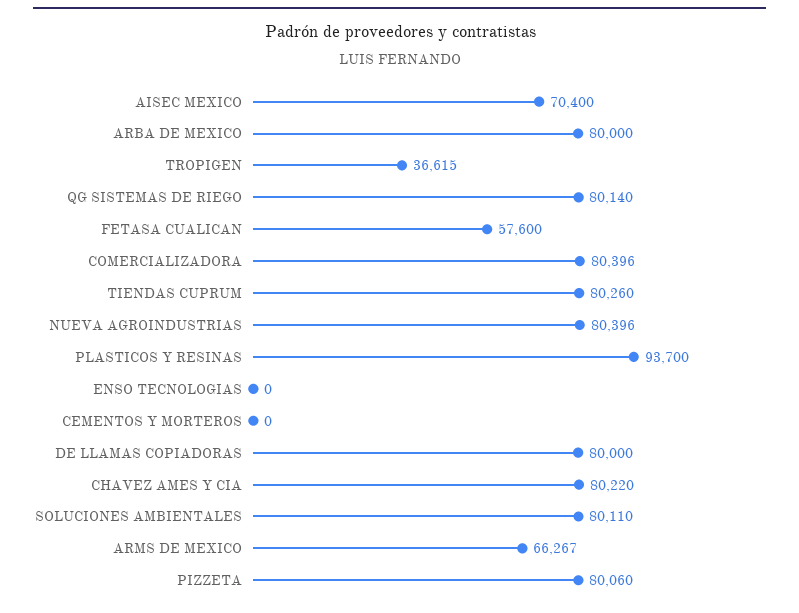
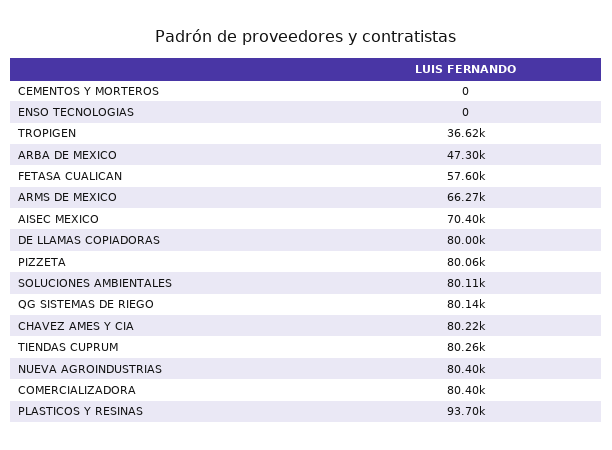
  {
    "AISEC MEXICO": 70400,
-   "ARBA DE MEXICO": 80000,
+   "ARBA DE MEXICO": 47300,
    "TROPIGEN": 36615,
    "QG SISTEMAS DE RIEGO": 80140,
    "FETASA CUALICAN": 57600,
    "COMERCIALIZADORA": 80396,
    "TIENDAS CUPRUM": 80260,
    "NUEVA AGROINDUSTRIAS": 80396,
    "PLASTICOS Y RESINAS": 93700,
    "ENSO TECNOLOGIAS": 0,
    "CEMENTOS Y MORTEROS": 0,
    "DE LLAMAS COPIADORAS": 80000,
    "CHAVEZ AMES Y CIA": 80220,
    "SOLUCIONES AMBIENTALES": 80110,
    "ARMS DE MEXICO": 66267,
    "PIZZETA": 80060
  }

